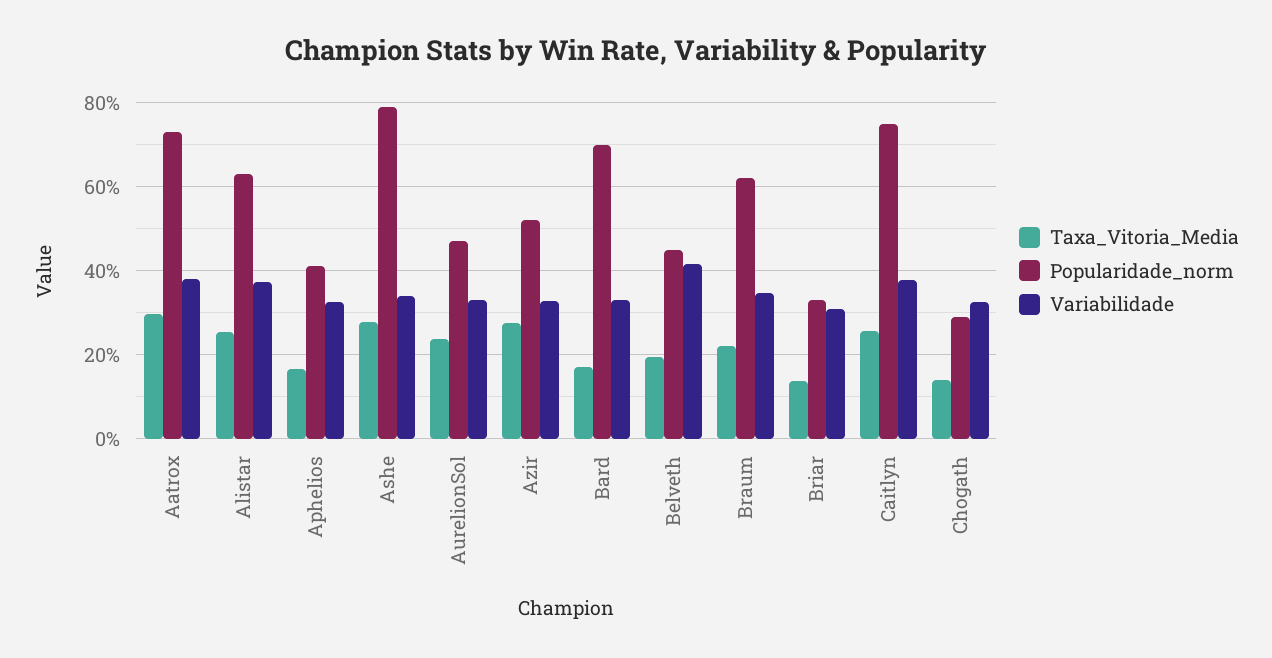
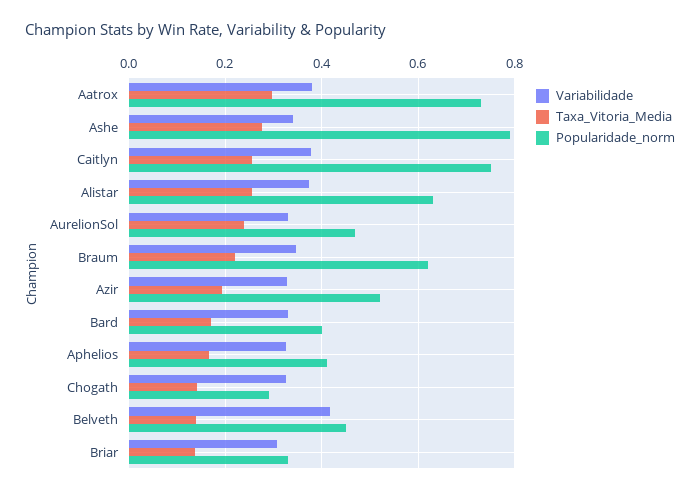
  {
    "Taxa_Vitoria_Media": {
      "Aatrox": 0.3,
      "Alistar": 0.26,
      "Aphelios": 0.16,
      "Ashe": 0.28,
      "AurelionSol": 0.24,
-     "Azir": 0.28,
+     "Azir": 0.2,
      "Bard": 0.18,
-     "Belveth": 0.2,
+     "Belveth": 0.14,
      "Braum": 0.22,
      "Briar": 0.14,
      "Caitlyn": 0.26,
      "Chogath": 0.14
    },
    "Popularidade_norm": {
      "Aatrox": 0.74,
      "Alistar": 0.64,
      "Aphelios": 0.42,
      "Ashe": 0.8,
      "AurelionSol": 0.48,
      "Azir": 0.52,
-     "Bard": 0.7,
+     "Bard": 0.4,
      "Belveth": 0.46,
      "Braum": 0.62,
      "Briar": 0.34,
      "Caitlyn": 0.76,
      "Chogath": 0.3
    },
    "Variabilidade": {
      "Aatrox": 0.38,
      "Alistar": 0.38,
      "Aphelios": 0.32,
      "Ashe": 0.34,
      "AurelionSol": 0.32,
      "Azir": 0.32,
      "Bard": 0.34,
      "Belveth": 0.42,
      "Braum": 0.34,
      "Briar": 0.3,
      "Caitlyn": 0.38,
      "Chogath": 0.32
    }
  }

